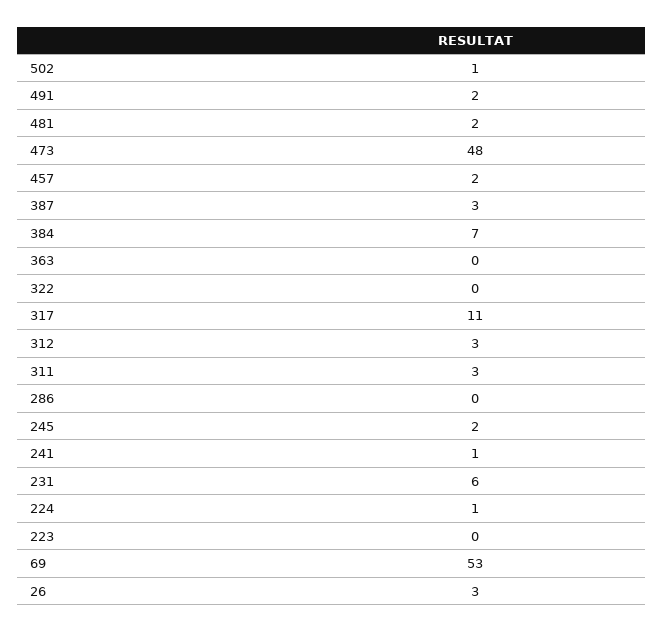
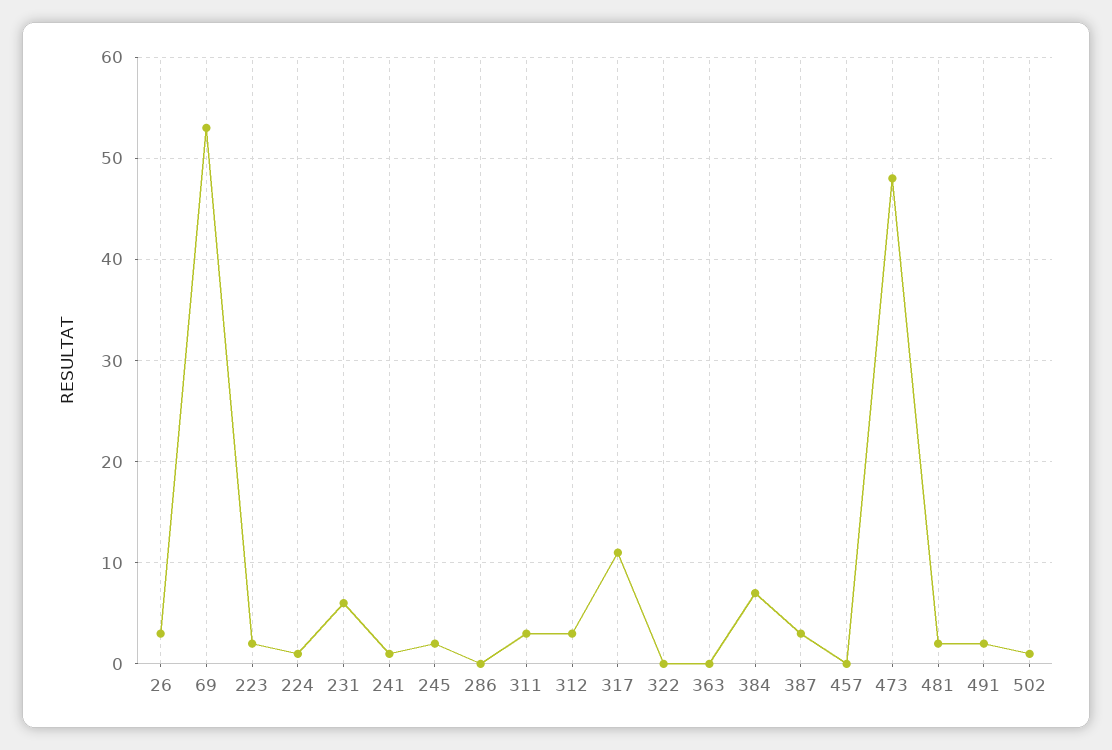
  {
    "502": 1,
    "491": 2,
    "481": 2,
    "473": 48,
-   "457": 2,
+   "457": 0,
    "387": 3,
    "384": 7,
    "363": 0,
    "322": 0,
    "317": 11,
    "312": 3,
    "311": 3,
    "286": 0,
    "245": 2,
    "241": 1,
    "231": 6,
    "224": 1,
-   "223": 0,
+   "223": 2,
    "69": 53,
    "26": 3
  }

